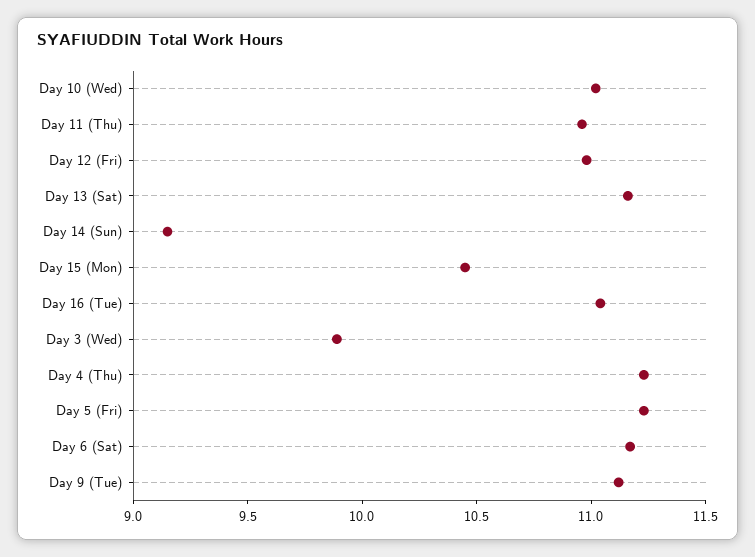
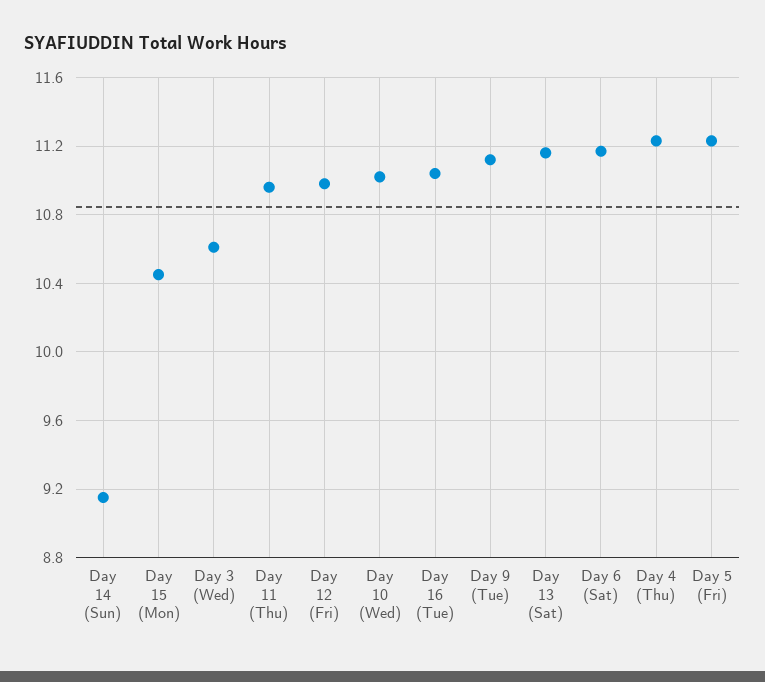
  {
    "Day 10 (Wed)": 11,
    "Day 11 (Thu)": 10.95,
    "Day 12 (Fri)": 11,
    "Day 13 (Sat)": 11.15,
    "Day 14 (Sun)": 9.15,
    "Day 15 (Mon)": 10.45,
    "Day 16 (Tue)": 11.05,
-   "Day 3 (Wed)": 9.9,
+   "Day 3 (Wed)": 10.6,
    "Day 4 (Thu)": 11.25,
    "Day 5 (Fri)": 11.25,
    "Day 6 (Sat)": 11.15,
    "Day 9 (Tue)": 11.1
  }

